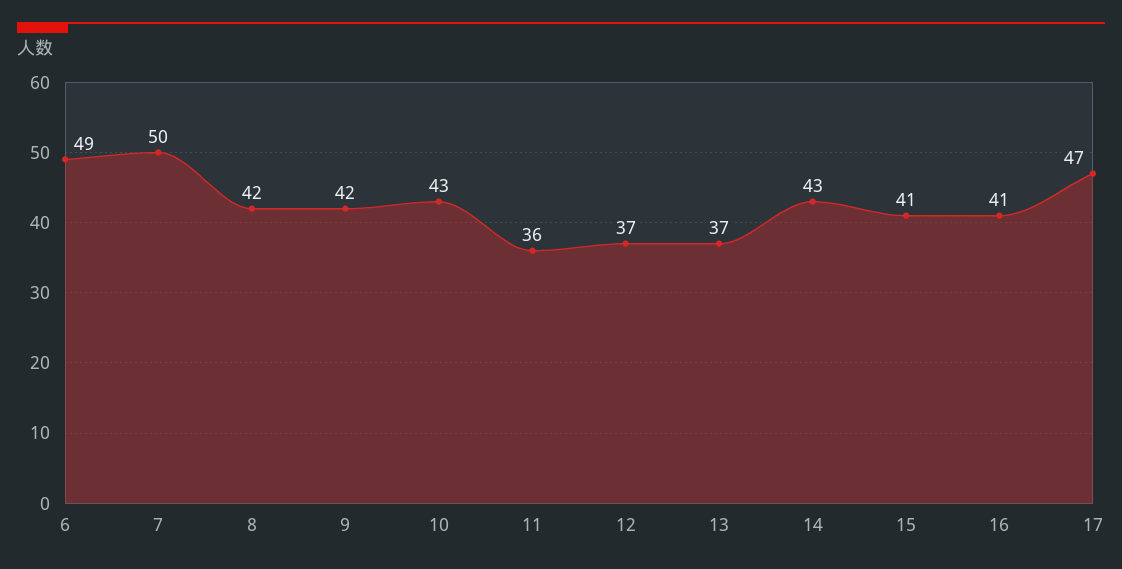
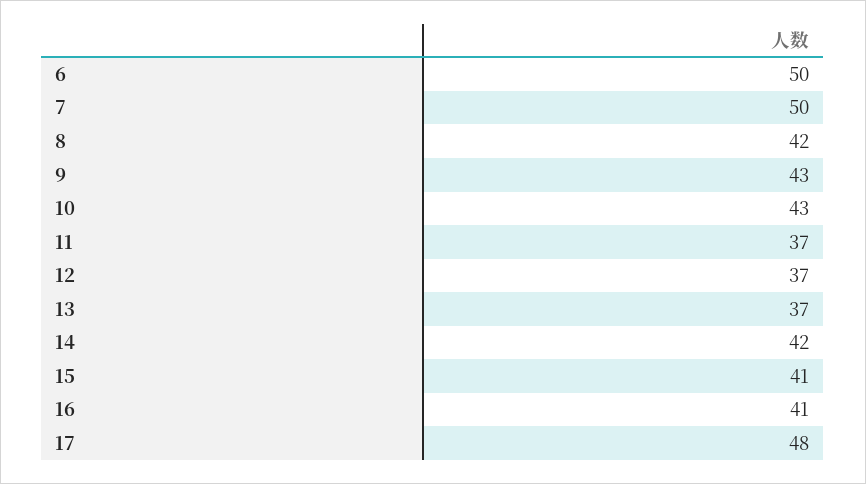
  {
-   "6": 49,
+   "6": 50,
    "7": 50,
    "8": 42,
-   "9": 42,
+   "9": 43,
    "10": 43,
-   "11": 36,
+   "11": 37,
    "12": 37,
    "13": 37,
-   "14": 43,
+   "14": 42,
    "15": 41,
    "16": 41,
-   "17": 47
+   "17": 48
  }

